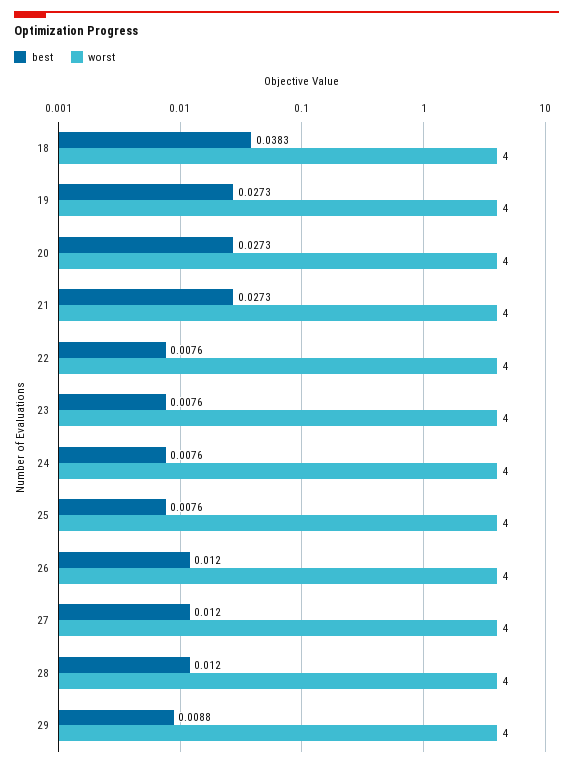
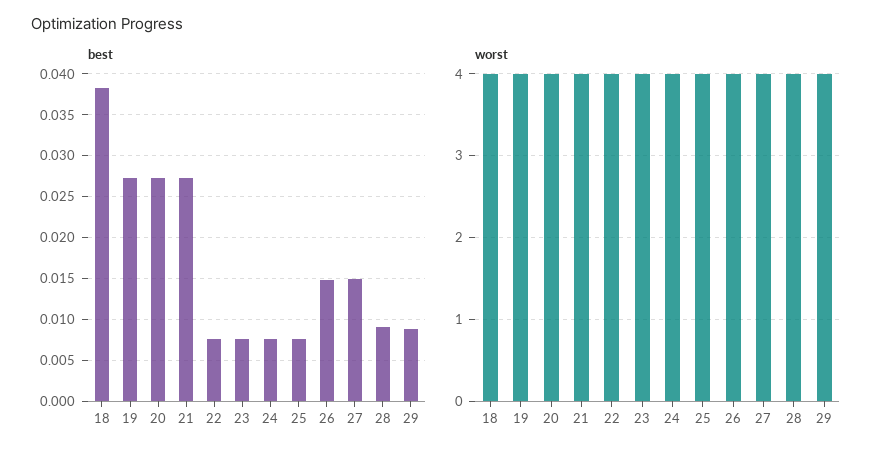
  {
    "best": {
      "18": 0.0383,
      "19": 0.0273,
      "20": 0.0273,
      "21": 0.0273,
      "22": 0.0076,
      "23": 0.0076,
      "24": 0.0076,
      "25": 0.0076,
-     "26": 0.012,
+     "26": 0.015,
-     "27": 0.012,
+     "27": 0.015,
-     "28": 0.012,
+     "28": 0.009,
      "29": 0.0088
    },
    "worst": {
      "18": 4,
      "19": 4,
      "20": 4,
      "21": 4,
      "22": 4,
      "23": 4,
      "24": 4,
      "25": 4,
      "26": 4,
      "27": 4,
      "28": 4,
      "29": 4
    }
  }

